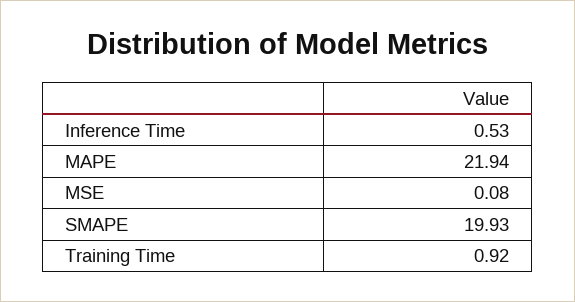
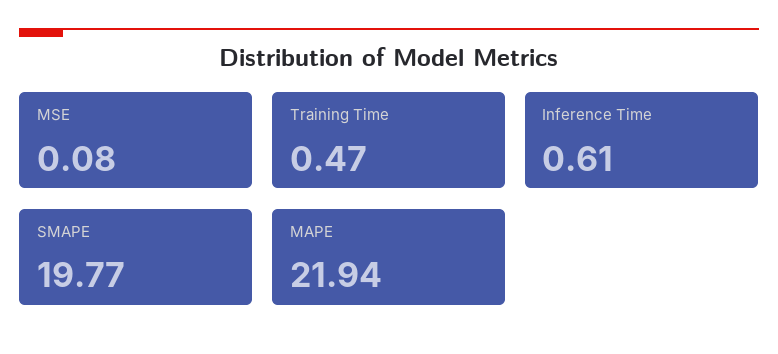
  {
-   "Inference Time": 0.53,
+   "Inference Time": 0.61,
    "MAPE": 21.94,
    "MSE": 0.08,
-   "SMAPE": 19.93,
+   "SMAPE": 19.77,
-   "Training Time": 0.92
+   "Training Time": 0.47
  }

